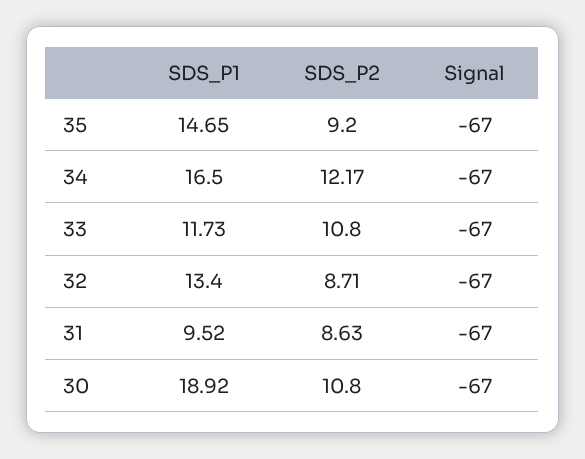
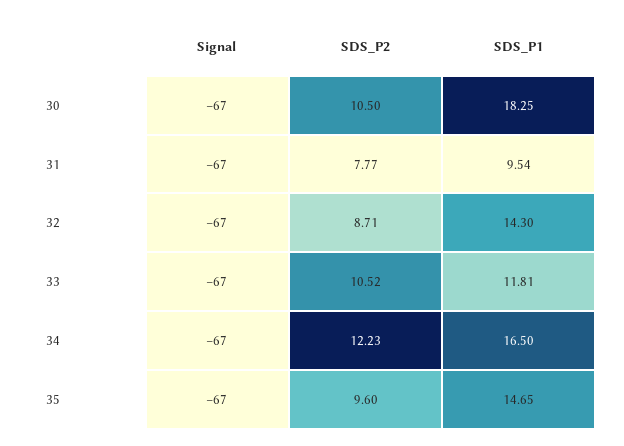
  {
    "SDS_P1": {
      "35": 14.65,
      "34": 16.5,
-     "33": 11.73,
+     "33": 11.81,
-     "32": 13.4,
+     "32": 14.3,
-     "31": 9.52,
+     "31": 9.54,
-     "30": 18.92
+     "30": 18.25
    },
    "SDS_P2": {
-     "35": 9.2,
+     "35": 9.6,
-     "34": 12.17,
+     "34": 12.23,
-     "33": 10.8,
+     "33": 10.52,
      "32": 8.71,
-     "31": 8.63,
+     "31": 7.77,
-     "30": 10.8
+     "30": 10.5
    },
    "Signal": {
      "35": -67,
      "34": -67,
      "33": -67,
      "32": -67,
      "31": -67,
      "30": -67
    }
  }

